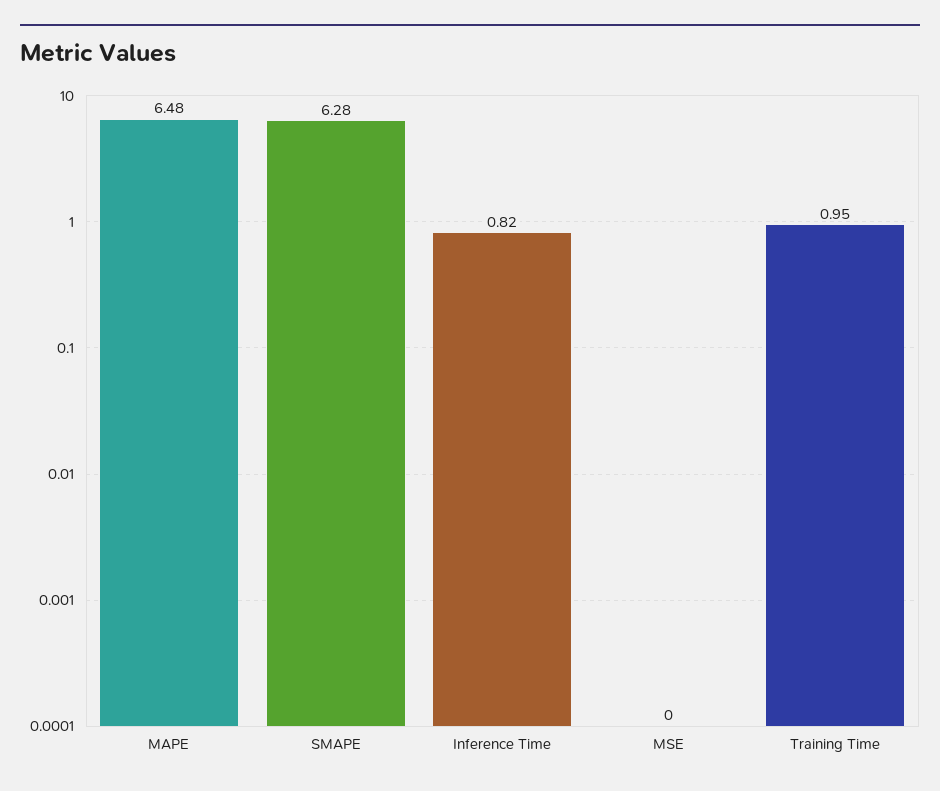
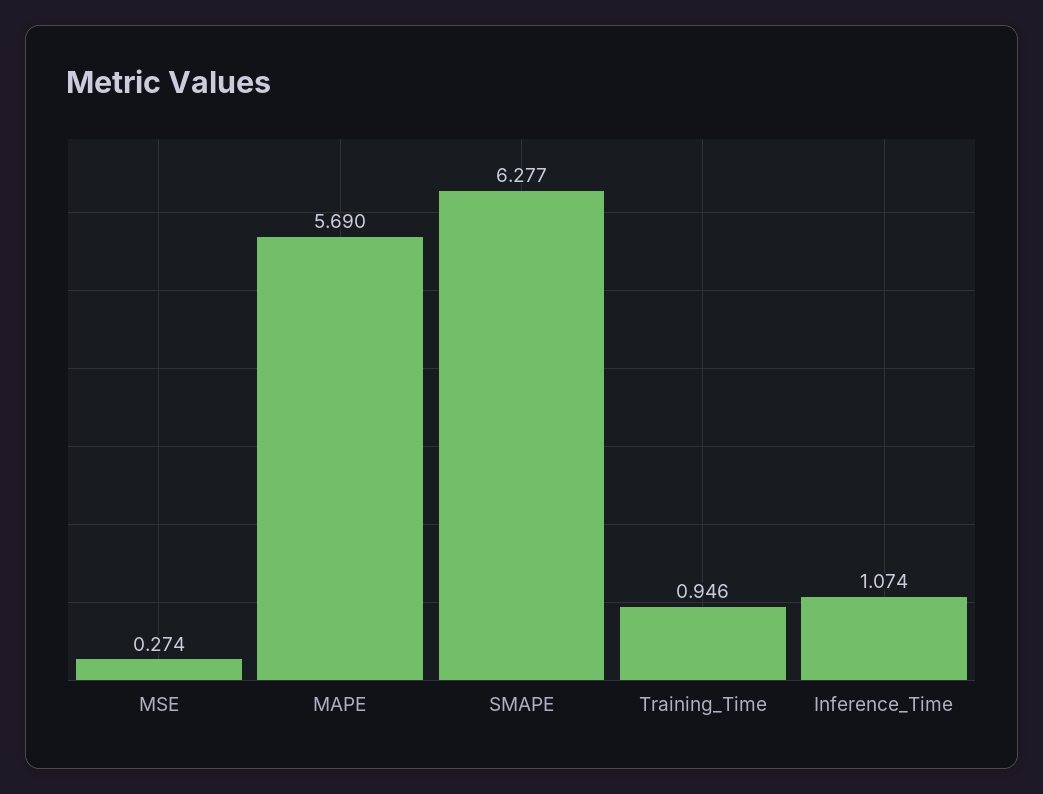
  {
-   "MAPE": 6.48,
+   "MAPE": 5.69,
    "SMAPE": 6.277,
-   "Inference Time": 0.82,
+   "Inference Time": 1.074,
-   "MSE": 0,
+   "MSE": 0.274,
    "Training Time": 0.946
  }

